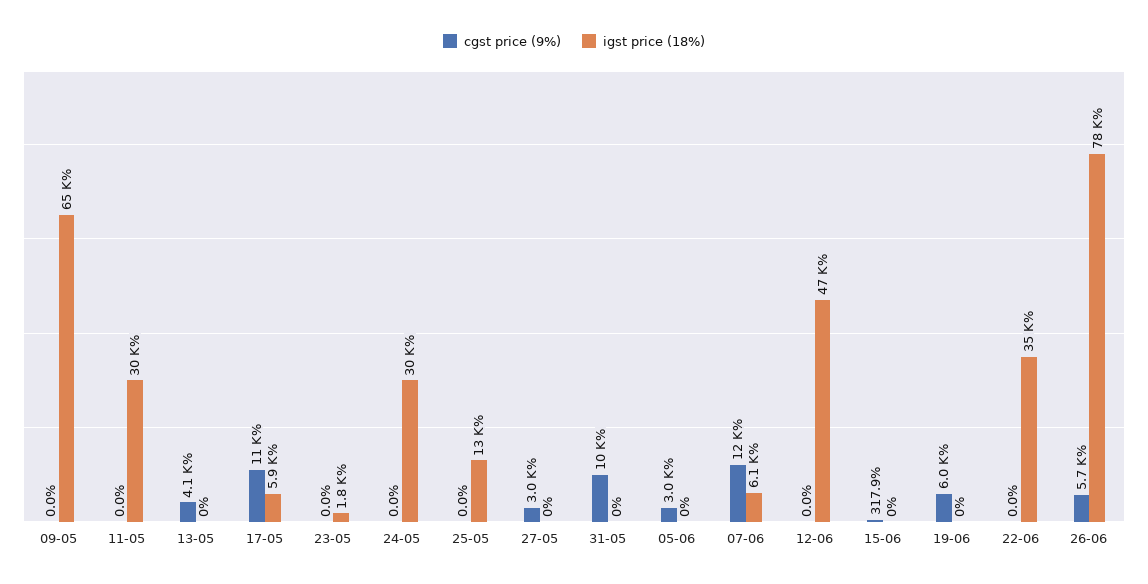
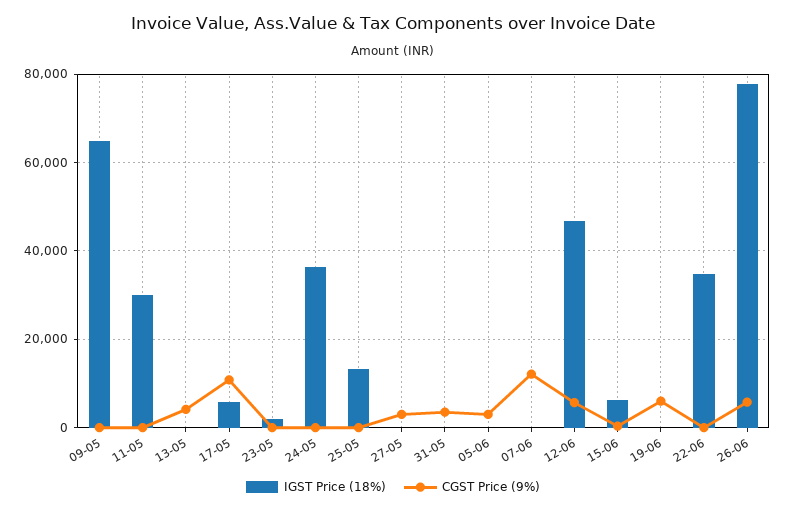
  {
    "cgst price (9%)": {
      "09-05": 0,
      "11-05": 0,
      "13-05": 4100,
      "17-05": 11000,
      "23-05": 0,
      "24-05": 0,
      "25-05": 0,
      "27-05": 3000,
-     "31-05": 10000,
+     "31-05": 4000,
      "05-06": 3000,
      "07-06": 12000,
-     "12-06": 0,
+     "12-06": 6000,
      "15-06": 317.9,
      "19-06": 6000,
      "22-06": 0,
      "26-06": 5700
    },
    "igst price (18%)": {
      "09-05": 65000,
      "11-05": 30000,
      "13-05": 0,
      "17-05": 5900,
      "23-05": 1800,
-     "24-05": 30000,
+     "24-05": 36000,
      "25-05": 13000,
      "27-05": 0,
      "31-05": 0,
      "05-06": 0,
-     "07-06": 6100,
+     "07-06": 0,
      "12-06": 47000,
-     "15-06": 0,
+     "15-06": 6000,
      "19-06": 0,
      "22-06": 35000,
      "26-06": 78000
    }
  }

